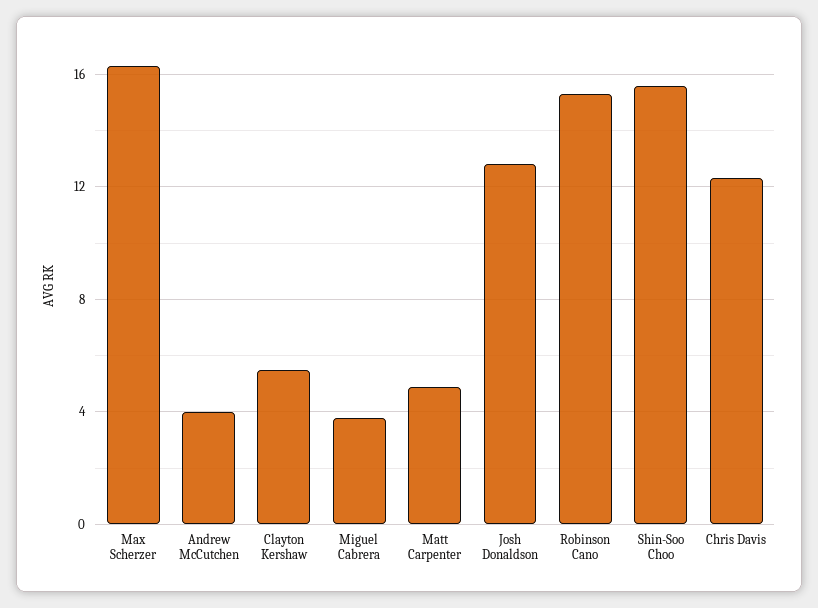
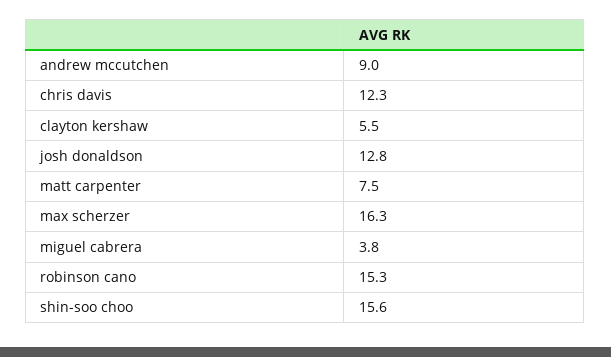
  {
    "Max Scherzer": 16.3,
-   "Andrew McCutchen": 4,
+   "Andrew McCutchen": 9,
    "Clayton Kershaw": 5.5,
    "Miguel Cabrera": 3.8,
-   "Matt Carpenter": 5,
+   "Matt Carpenter": 7.5,
    "Josh Donaldson": 12.8,
    "Robinson Cano": 15.3,
    "Shin-Soo Choo": 15.6,
    "Chris Davis": 12.3
  }

